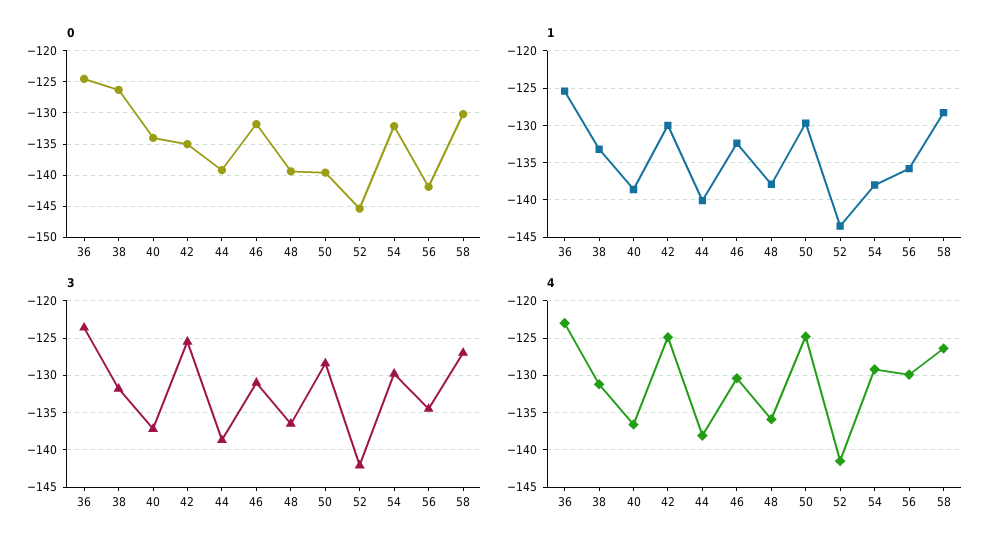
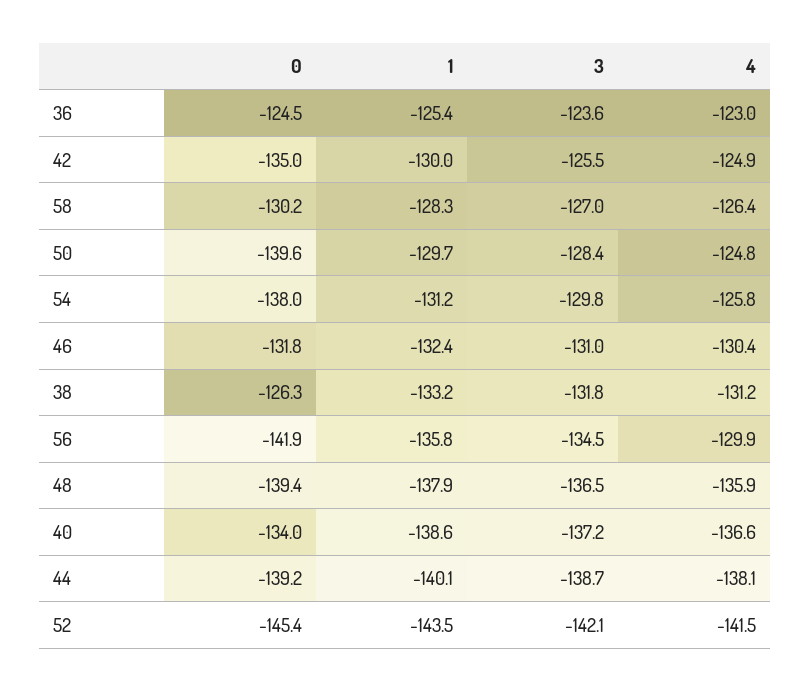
  {
    "0": {
      "36": -124.5,
      "38": -126.3,
      "40": -134,
      "42": -135,
      "44": -139.2,
      "46": -131.8,
      "48": -139.4,
      "50": -139.6,
      "52": -145.4,
-     "54": -132,
+     "54": -138,
      "56": -141.9,
      "58": -130.2
    },
    "1": {
      "36": -125.4,
      "38": -133.2,
      "40": -138.6,
      "42": -130,
      "44": -140.1,
      "46": -132.4,
      "48": -137.9,
      "50": -129.7,
      "52": -143.5,
-     "54": -138,
+     "54": -131.2,
      "56": -135.8,
      "58": -128.3
    },
    "3": {
      "36": -123.6,
      "38": -131.8,
      "40": -137.2,
      "42": -125.5,
      "44": -138.7,
      "46": -131,
      "48": -136.5,
      "50": -128.4,
      "52": -142.1,
      "54": -129.8,
      "56": -134.5,
      "58": -127
    },
    "4": {
      "36": -123,
      "38": -131.2,
      "40": -136.6,
      "42": -124.9,
      "44": -138.1,
      "46": -130.4,
      "48": -135.9,
      "50": -124.8,
      "52": -141.5,
-     "54": -129,
+     "54": -125.8,
      "56": -129.9,
      "58": -126.4
    }
  }

